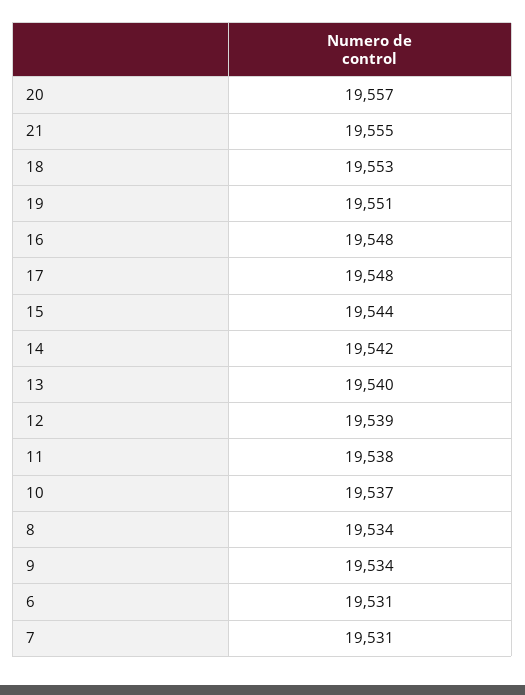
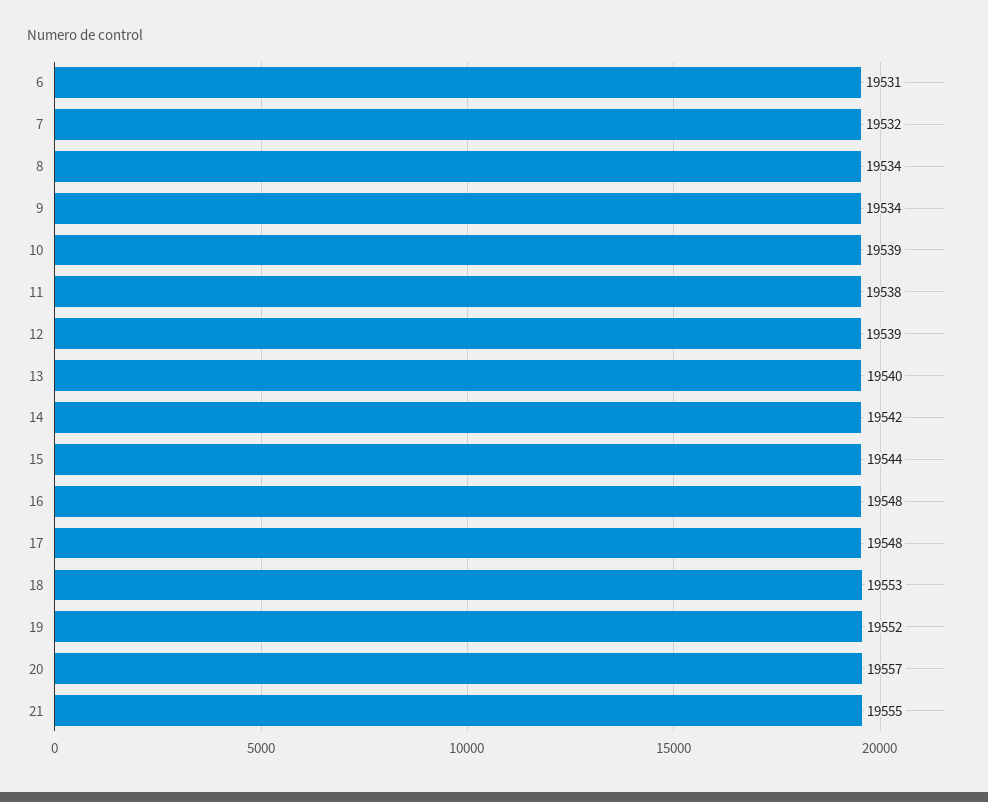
  {
    "20": 19557,
    "21": 19555,
    "18": 19553,
-   "19": 19551,
+   "19": 19552,
    "16": 19548,
    "17": 19548,
    "15": 19544,
    "14": 19542,
    "13": 19540,
    "12": 19539,
    "11": 19538,
-   "10": 19537,
+   "10": 19539,
    "8": 19534,
    "9": 19534,
    "6": 19531,
-   "7": 19531
+   "7": 19532
  }

